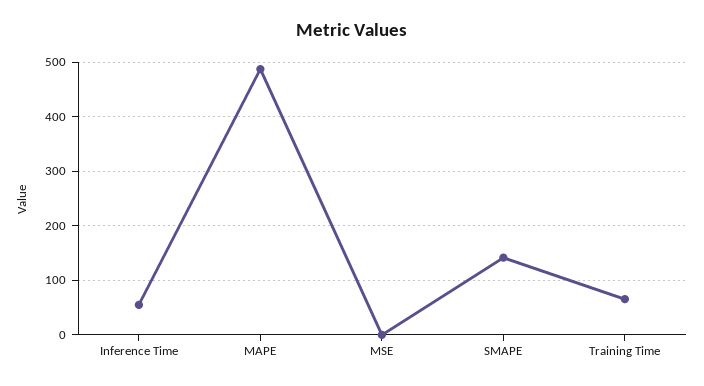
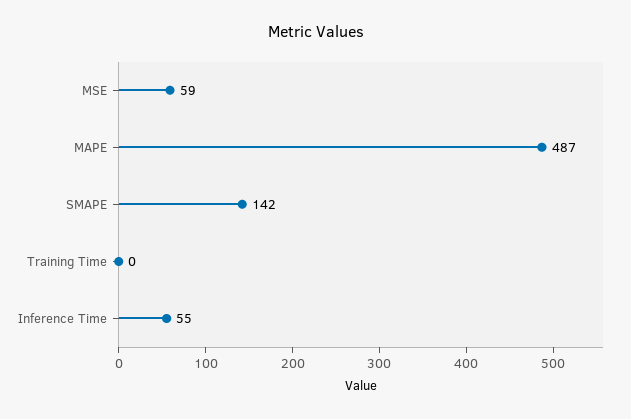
  {
    "Inference Time": 55,
    "MAPE": 487,
-   "MSE": 0,
+   "MSE": 59,
    "SMAPE": 142,
-   "Training Time": 60
+   "Training Time": 0
  }

